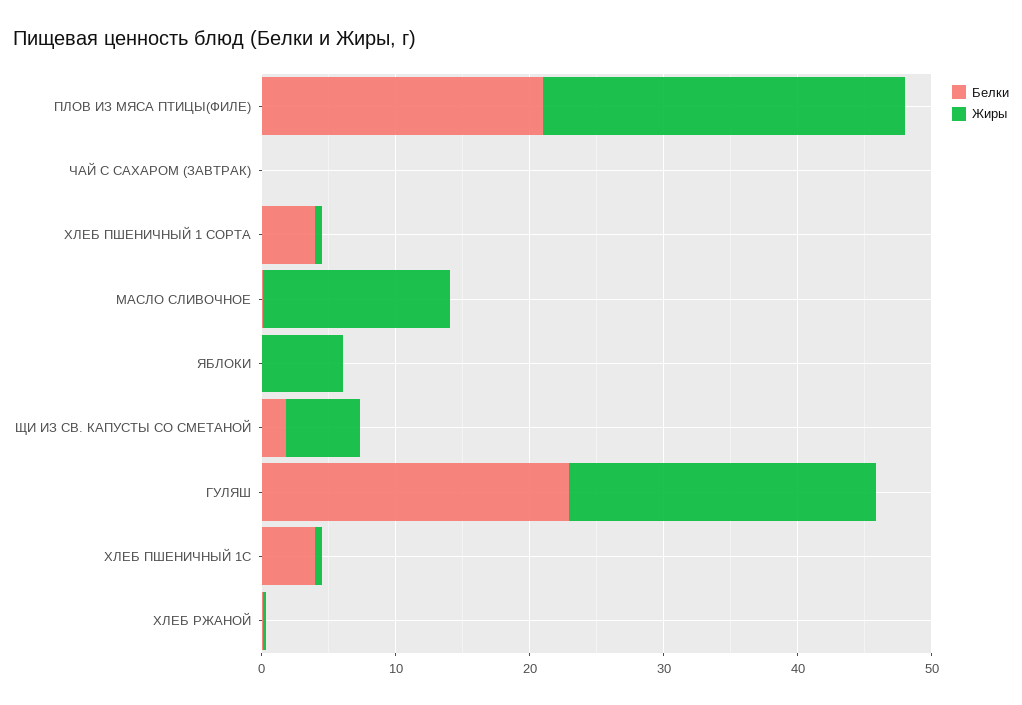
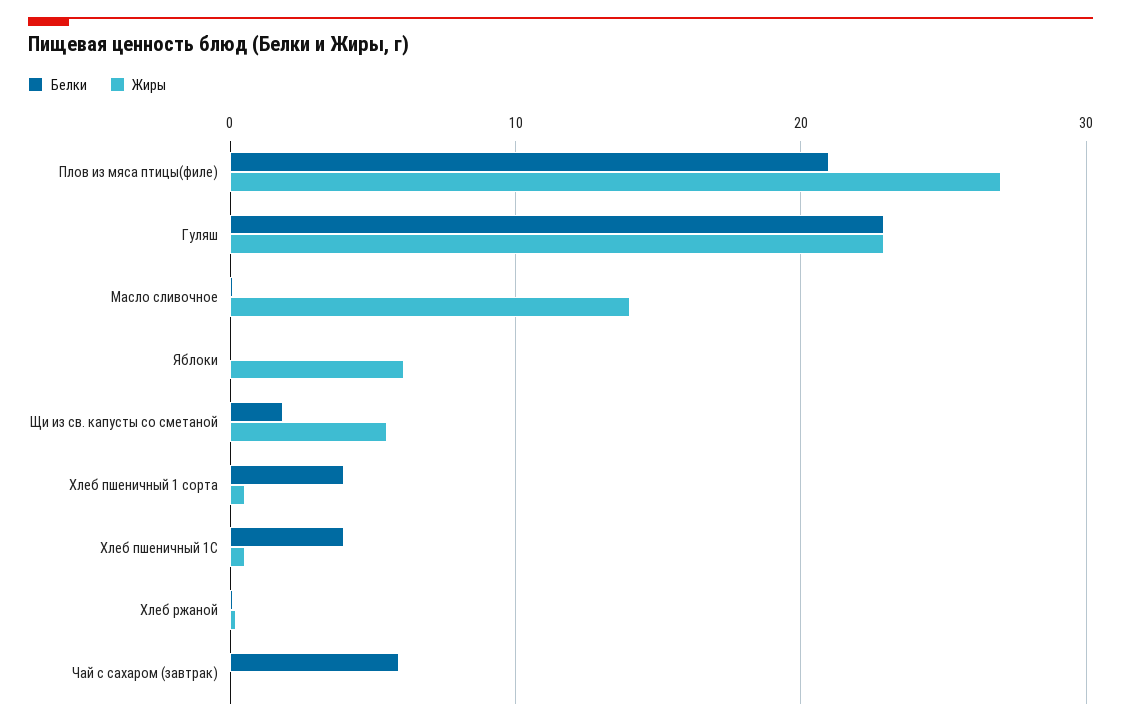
  {
    "Белки": {
      "ПЛОВ ИЗ МЯСА ПТИЦЫ(ФИЛЕ)": 21,
-     "ЧАЙ С САХАРОМ (ЗАВТРАК)": 0,
+     "ЧАЙ С САХАРОМ (ЗАВТРАК)": 6,
      "ХЛЕБ ПШЕНИЧНЫЙ 1 СОРТА": 4,
      "МАСЛО СЛИВОЧНОЕ": 0,
      "ЯБЛОКИ": 0,
      "ЩИ ИЗ СВ. КАПУСТЫ СО СМЕТАНОЙ": 2,
      "ГУЛЯШ": 23,
      "ХЛЕБ ПШЕНИЧНЫЙ 1С": 4,
      "ХЛЕБ РЖАНОЙ": 0
    },
    "Жиры": {
      "ПЛОВ ИЗ МЯСА ПТИЦЫ(ФИЛЕ)": 27,
      "ЧАЙ С САХАРОМ (ЗАВТРАК)": 0,
      "ХЛЕБ ПШЕНИЧНЫЙ 1 СОРТА": 1,
      "МАСЛО СЛИВОЧНОЕ": 14,
      "ЯБЛОКИ": 6,
      "ЩИ ИЗ СВ. КАПУСТЫ СО СМЕТАНОЙ": 6,
      "ГУЛЯШ": 23,
      "ХЛЕБ ПШЕНИЧНЫЙ 1С": 1,
      "ХЛЕБ РЖАНОЙ": 0
    }
  }

